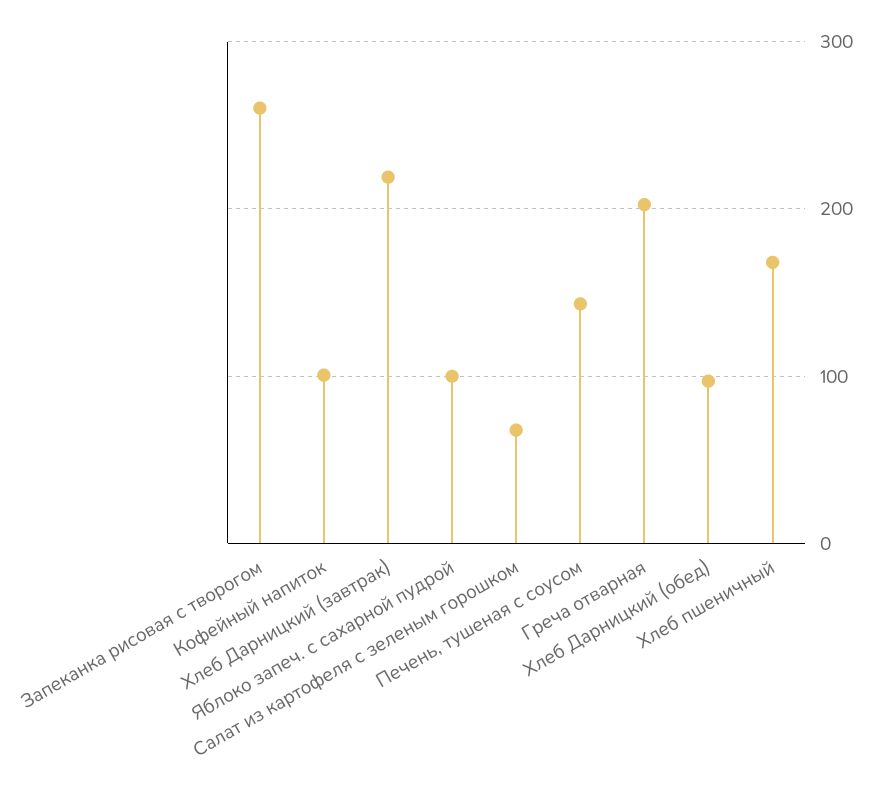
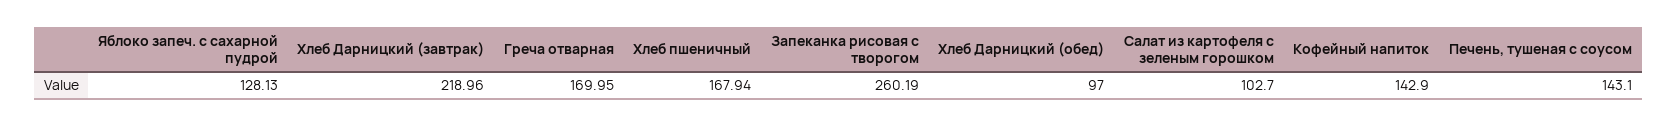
  {
    "Запеканка рисовая с творогом": 260.19,
-   "Кофейный напиток": 100,
+   "Кофейный напиток": 142.9,
    "Хлеб Дарницкий (завтрак)": 218.96,
-   "Яблоко запеч. с сахарной пудрой": 100,
+   "Яблоко запеч. с сахарной пудрой": 128.13,
-   "Салат из картофеля с зеленым горошком": 70,
+   "Салат из картофеля с зеленым горошком": 102.7,
    "Печень, тушеная с соусом": 143.1,
-   "Греча отварная": 200,
+   "Греча отварная": 169.95,
    "Хлеб Дарницкий (обед)": 97,
    "Хлеб пшеничный": 167.94
  }

